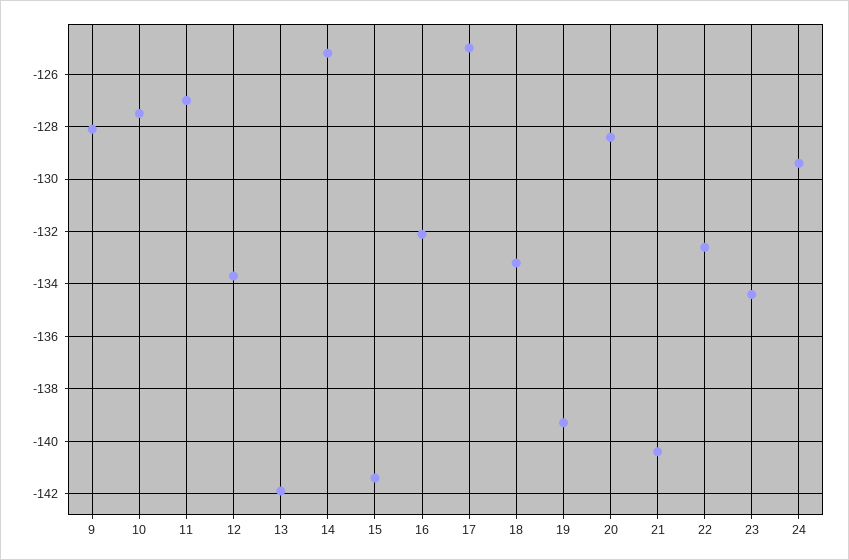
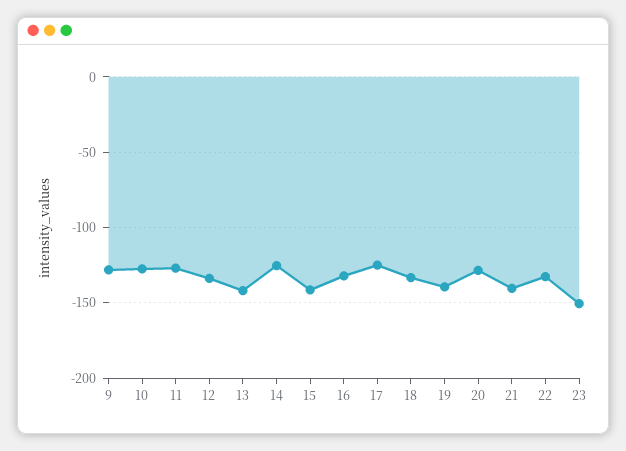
  {
    "9": -128,
    "10": -127.5,
    "11": -127,
    "12": -133.5,
    "13": -142,
    "14": -125,
    "15": -141.5,
    "16": -132,
    "17": -125,
    "18": -133,
    "19": -139.5,
    "20": -128.5,
    "21": -140.5,
    "22": -132.5,
-   "23": -134.5,
+   "23": -150
-   "24": -129.5
  }

